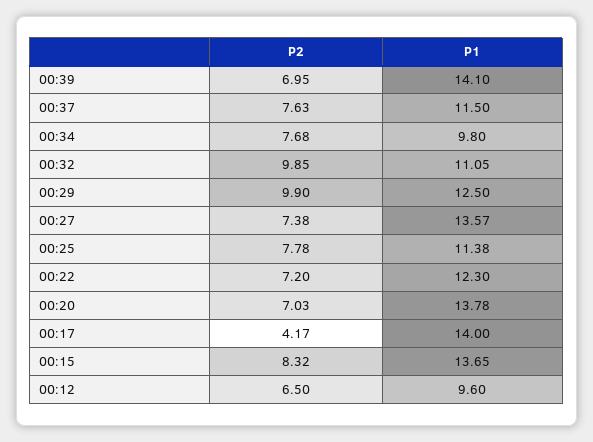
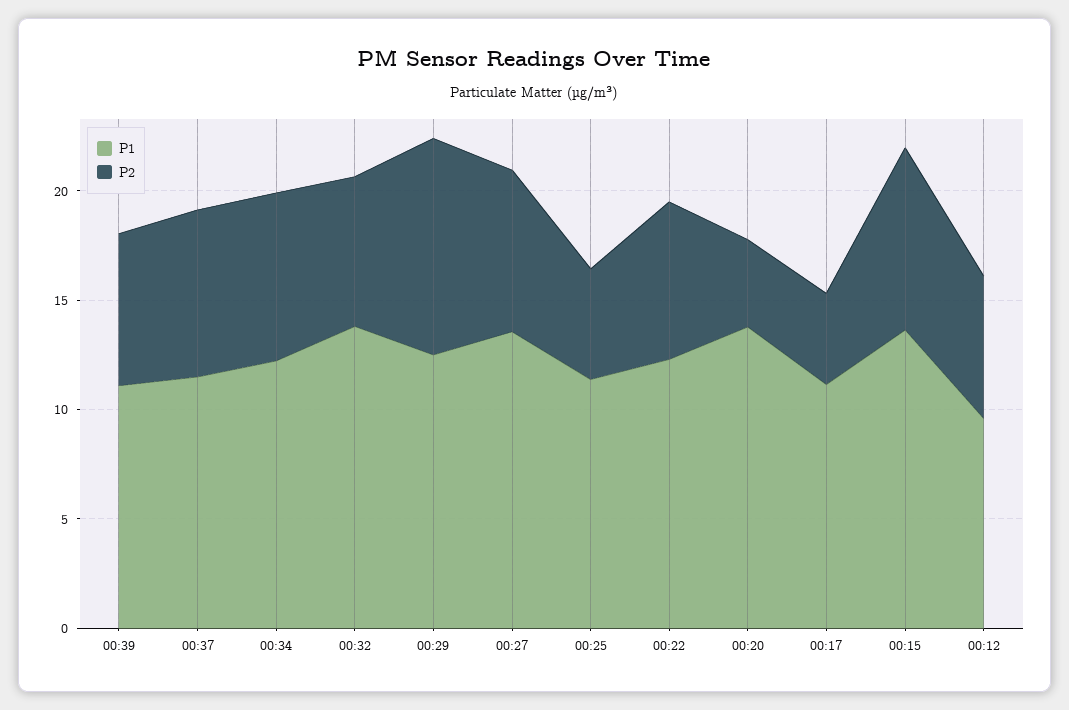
  {
    "P2": {
      "00:39": 6.95,
      "00:37": 7.63,
      "00:34": 7.68,
-     "00:32": 9.85,
+     "00:32": 7,
      "00:29": 9.9,
      "00:27": 7.38,
-     "00:25": 7.78,
+     "00:25": 5,
      "00:22": 7.2,
-     "00:20": 7.03,
+     "00:20": 4,
      "00:17": 4.17,
      "00:15": 8.32,
      "00:12": 6.5
    },
    "P1": {
-     "00:39": 14.1,
+     "00:39": 11,
      "00:37": 11.5,
-     "00:34": 9.8,
+     "00:34": 12,
-     "00:32": 11.05,
+     "00:32": 14,
      "00:29": 12.5,
      "00:27": 13.57,
      "00:25": 11.38,
      "00:22": 12.3,
      "00:20": 13.78,
-     "00:17": 14,
+     "00:17": 11,
      "00:15": 13.65,
      "00:12": 9.6
    }
  }

